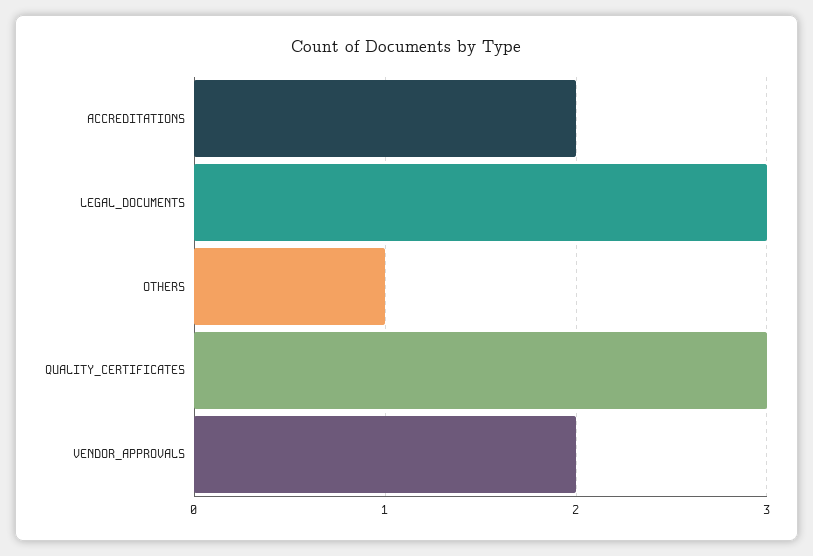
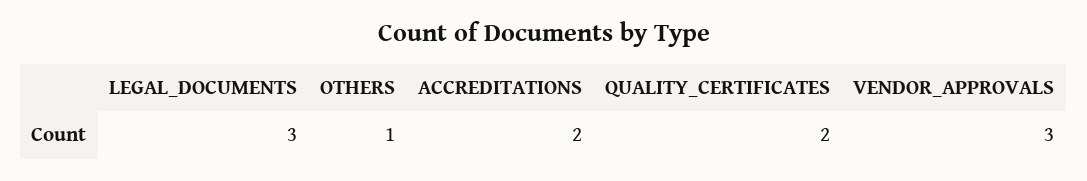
  {
    "ACCREDITATIONS": 2,
    "LEGAL_DOCUMENTS": 3,
    "OTHERS": 1,
-   "QUALITY_CERTIFICATES": 3,
+   "QUALITY_CERTIFICATES": 2,
-   "VENDOR_APPROVALS": 2
+   "VENDOR_APPROVALS": 3
  }

